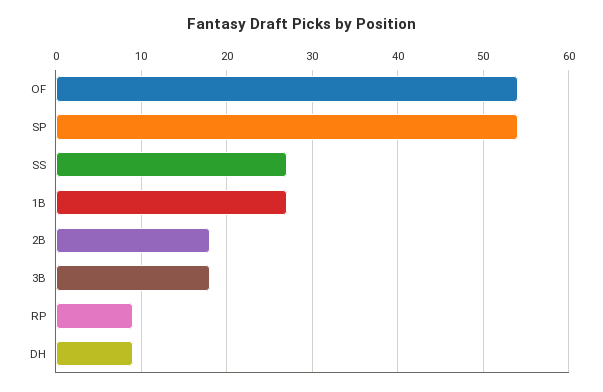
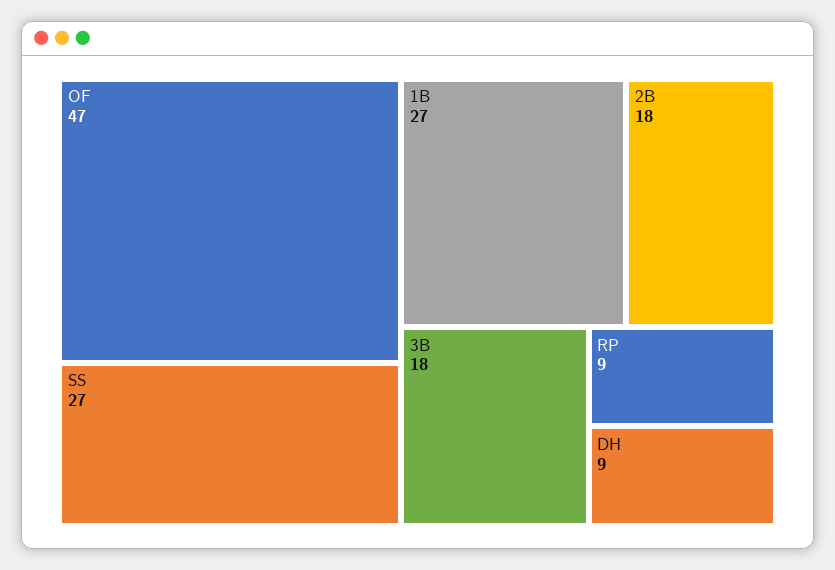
  {
-   "OF": 54,
+   "OF": 47,
-   "SP": 54,
    "SS": 27,
    "1B": 27,
    "2B": 18,
    "3B": 18,
    "RP": 9,
    "DH": 9
  }

